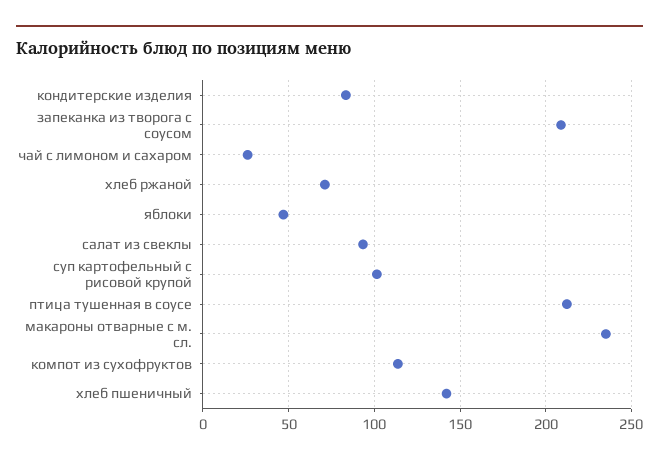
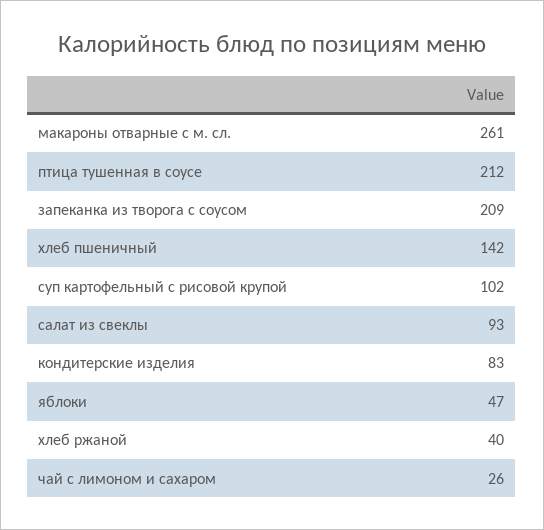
  {
    "кондитерские изделия": 83,
    "запеканка из творога с соусом": 209,
    "чай с лимоном и сахаром": 26,
-   "хлеб ржаной": 70,
+   "хлеб ржаной": 40,
    "яблоки": 47,
    "салат из свеклы": 93,
    "суп картофельный с рисовой крупой": 102,
    "птица тушенная в соусе": 212,
-   "макароны отварные с м. сл.": 235,
+   "макароны отварные с м. сл.": 261,
-   "компот из сухофруктов": 115,
    "хлеб пшеничный": 142
  }

